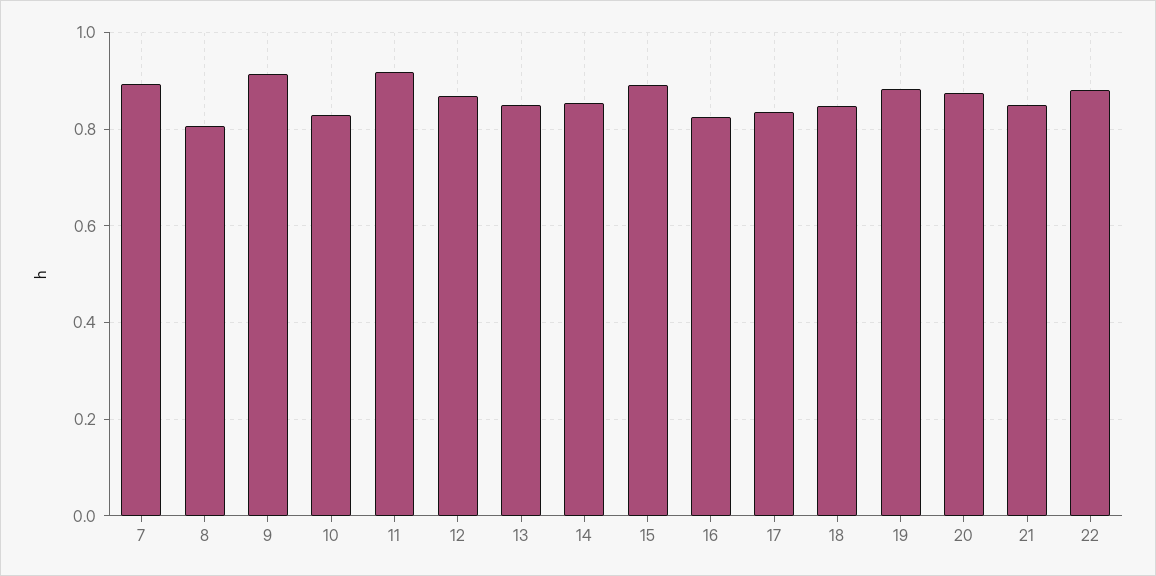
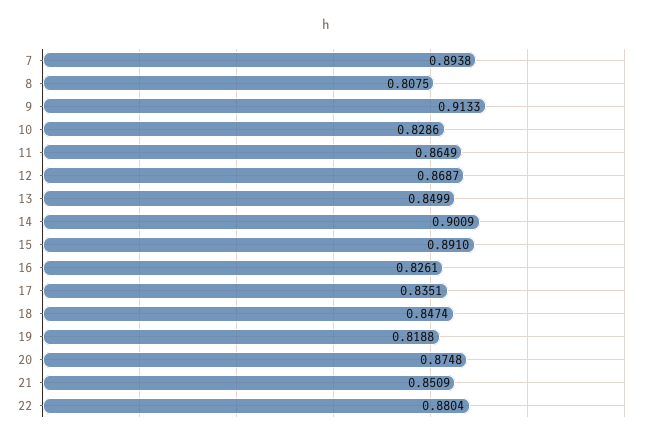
  {
    "7": 0.8938,
    "8": 0.8075,
    "9": 0.9133,
    "10": 0.8286,
-   "11": 0.92,
+   "11": 0.8649,
    "12": 0.8687,
    "13": 0.8499,
-   "14": 0.86,
+   "14": 0.9009,
    "15": 0.891,
    "16": 0.8261,
    "17": 0.8351,
    "18": 0.8474,
-   "19": 0.88,
+   "19": 0.8188,
    "20": 0.8748,
    "21": 0.8509,
    "22": 0.8804
  }

